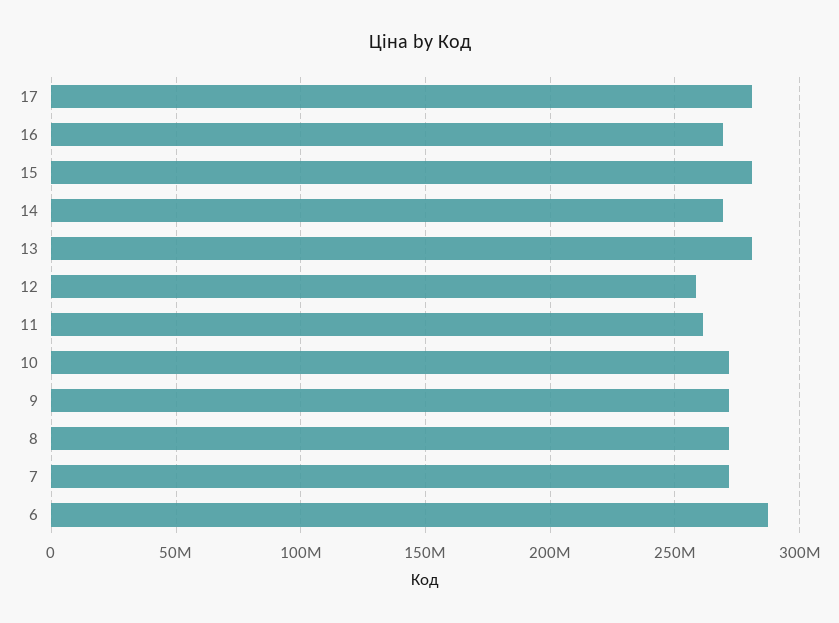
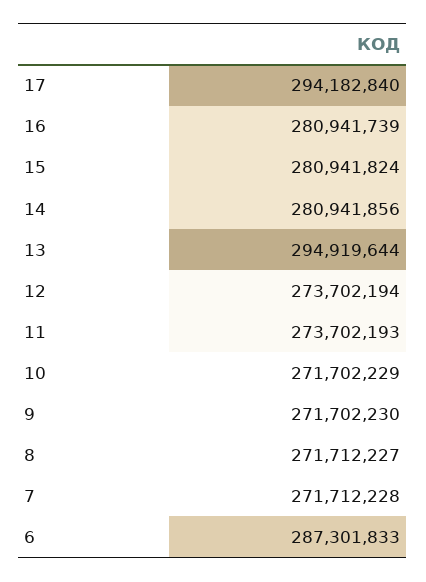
  {
-   "17": 280000000,
+   "17": 294182840,
-   "16": 270000000,
+   "16": 280941739,
    "15": 280941824,
-   "14": 270000000,
+   "14": 280941856,
-   "13": 280000000,
+   "13": 294919644,
-   "12": 260000000,
+   "12": 273702194,
-   "11": 260000000,
+   "11": 273702193,
    "10": 271702229,
    "9": 271702230,
    "8": 271712227,
    "7": 271712228,
    "6": 287301833
  }

